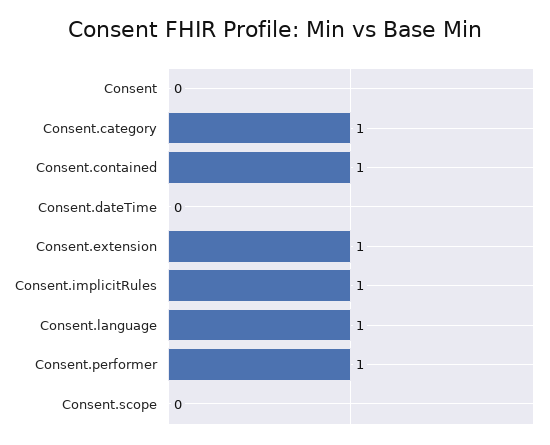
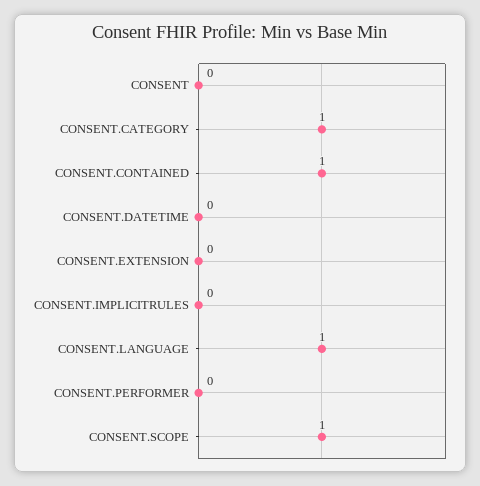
  {
    "Consent": 0,
    "Consent.category": 1,
    "Consent.contained": 1,
    "Consent.dateTime": 0,
-   "Consent.extension": 1,
+   "Consent.extension": 0,
-   "Consent.implicitRules": 1,
+   "Consent.implicitRules": 0,
    "Consent.language": 1,
-   "Consent.performer": 1,
+   "Consent.performer": 0,
-   "Consent.scope": 0
+   "Consent.scope": 1
  }

